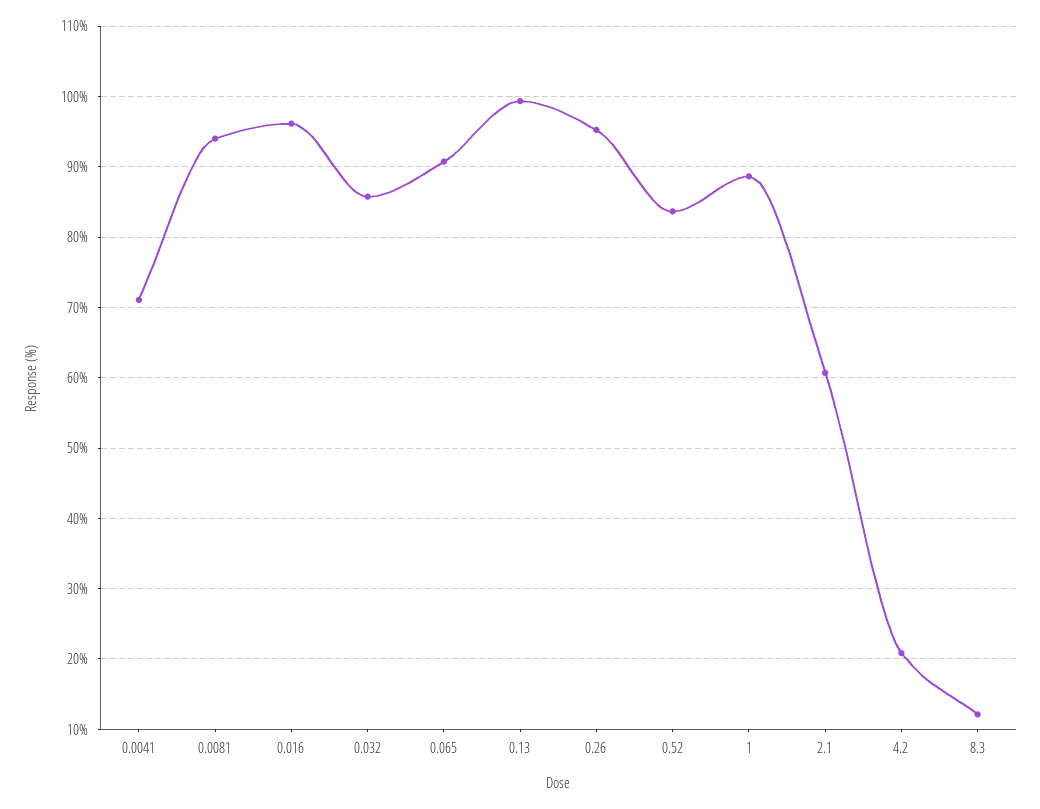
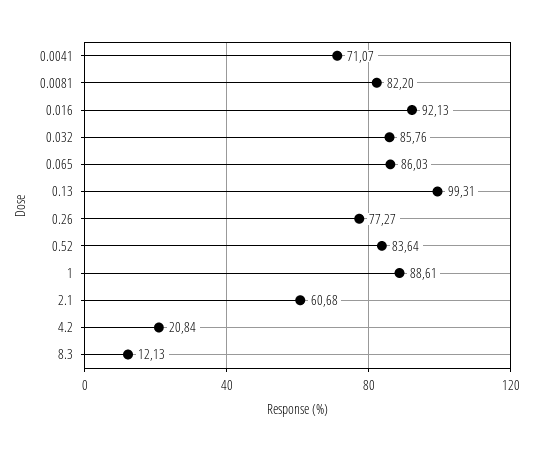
  {
    "0.0041": 71.07,
-   "0.0081": 94,
+   "0.0081": 82.2,
-   "0.016": 96,
+   "0.016": 92.13,
    "0.032": 85.76,
-   "0.065": 91,
+   "0.065": 86.03,
    "0.13": 99.31,
-   "0.26": 95,
+   "0.26": 77.27,
    "0.52": 83.64,
    "1": 88.61,
    "2.1": 60.68,
    "4.2": 20.84,
    "8.3": 12.13
  }

